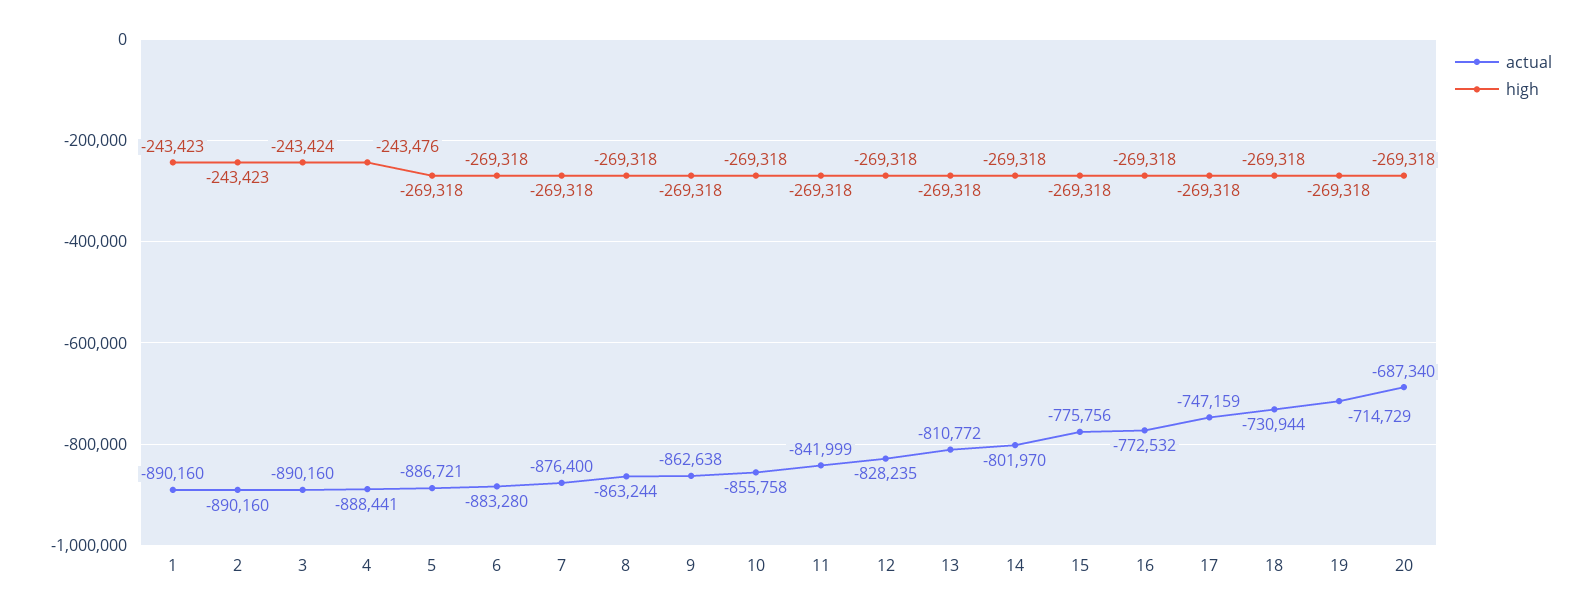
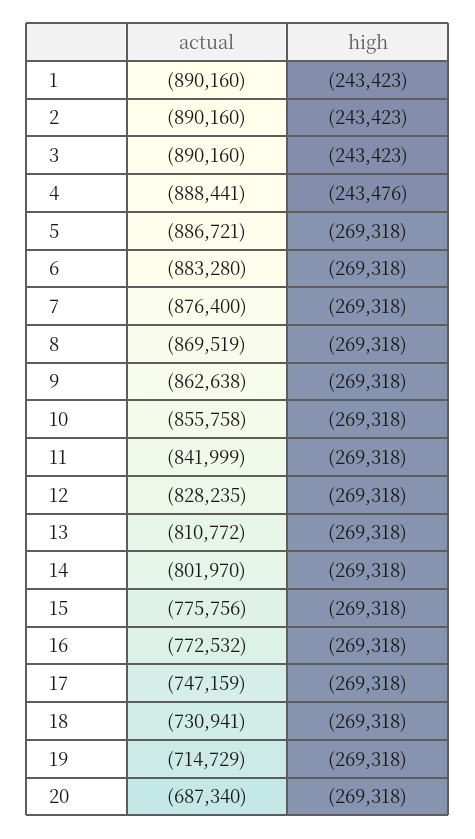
  {
    "actual": {
      "1": -890160,
      "2": -890160,
      "3": -890160,
      "4": -888441,
      "5": -886721,
      "6": -883280,
      "7": -876400,
-     "8": -863244,
+     "8": -869519,
      "9": -862638,
      "10": -855758,
      "11": -841999,
      "12": -828235,
      "13": -810772,
      "14": -801970,
      "15": -775756,
      "16": -772532,
      "17": -747159,
-     "18": -730944,
+     "18": -730941,
      "19": -714729,
      "20": -687340
    },
    "high": {
      "1": -243423,
      "2": -243423,
-     "3": -243424,
+     "3": -243423,
      "4": -243476,
      "5": -269318,
      "6": -269318,
      "7": -269318,
      "8": -269318,
      "9": -269318,
      "10": -269318,
      "11": -269318,
      "12": -269318,
      "13": -269318,
      "14": -269318,
      "15": -269318,
      "16": -269318,
      "17": -269318,
      "18": -269318,
      "19": -269318,
      "20": -269318
    }
  }

